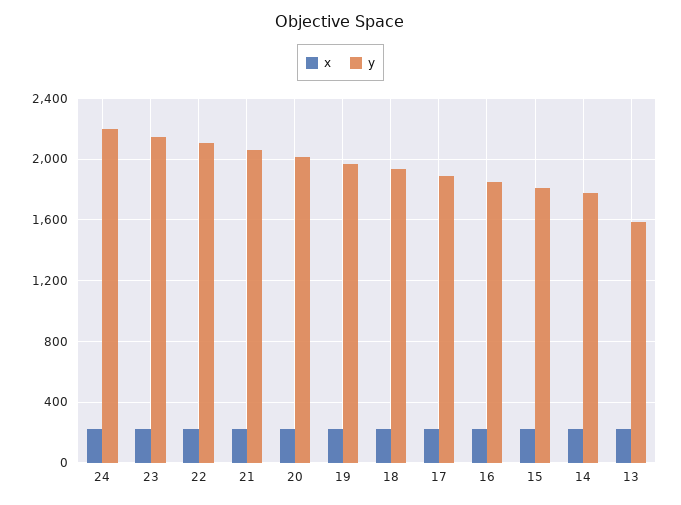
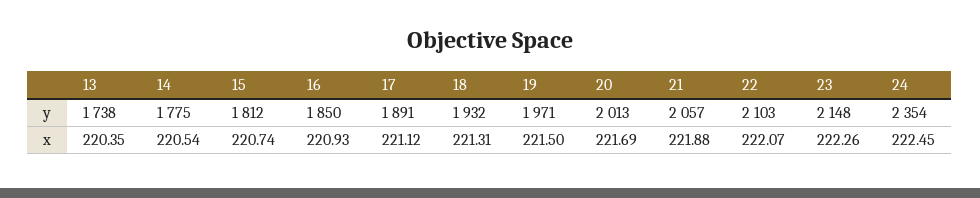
  {
    "x": {
      "24": 222.45,
      "23": 222.26,
      "22": 222.07,
      "21": 221.88,
      "20": 221.69,
      "19": 221.5,
      "18": 221.31,
      "17": 221.12,
      "16": 220.93,
      "15": 220.74,
      "14": 220.54,
      "13": 220.35
    },
    "y": {
-     "24": 2200,
+     "24": 2354,
      "23": 2148,
      "22": 2103,
      "21": 2057,
      "20": 2013,
      "19": 1971,
      "18": 1932,
      "17": 1891,
      "16": 1850,
      "15": 1812,
      "14": 1775,
-     "13": 1600
+     "13": 1738
    }
  }

